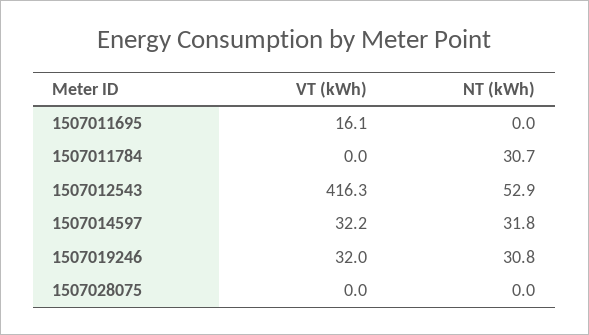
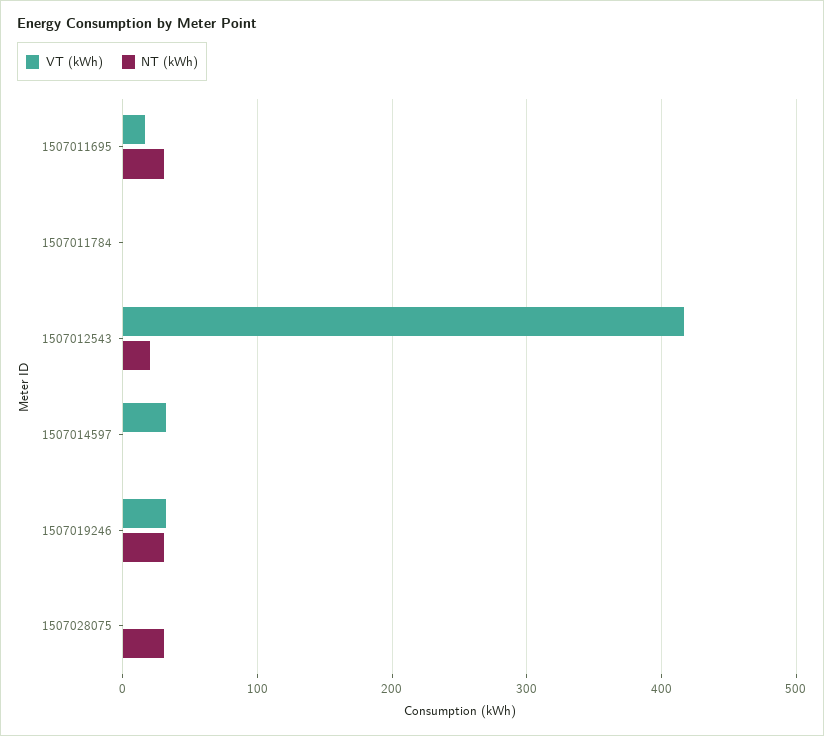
  {
    "VT (kWh)": {
      "1507011695": 16.1,
      "1507011784": 0,
      "1507012543": 416.3,
      "1507014597": 32.2,
      "1507019246": 32,
      "1507028075": 0
    },
    "NT (kWh)": {
-     "1507011695": 0,
+     "1507011695": 30,
-     "1507011784": 30.7,
+     "1507011784": 0,
-     "1507012543": 52.9,
+     "1507012543": 20,
-     "1507014597": 31.8,
+     "1507014597": 0,
      "1507019246": 30.8,
-     "1507028075": 0
+     "1507028075": 30
    }
  }

